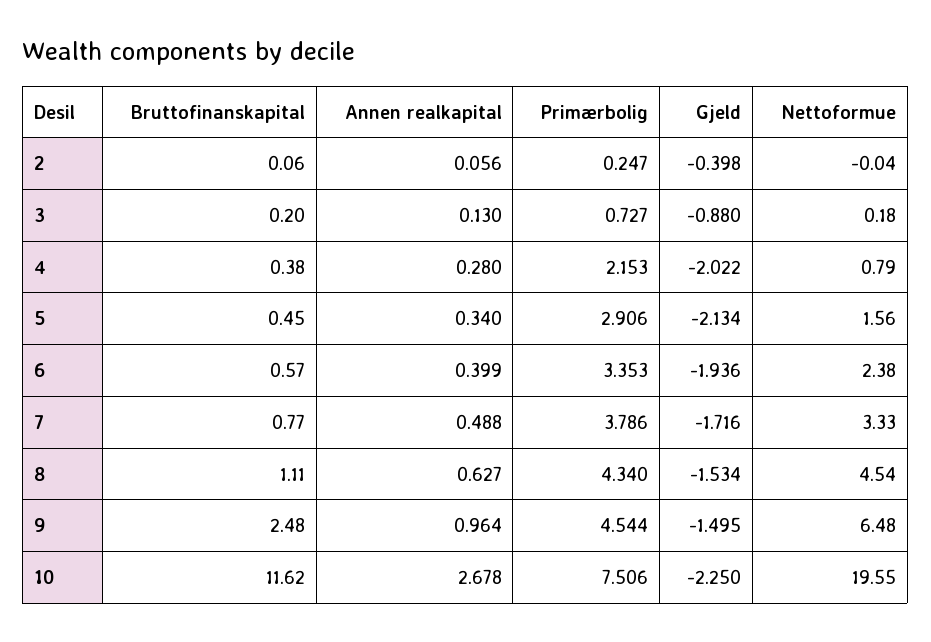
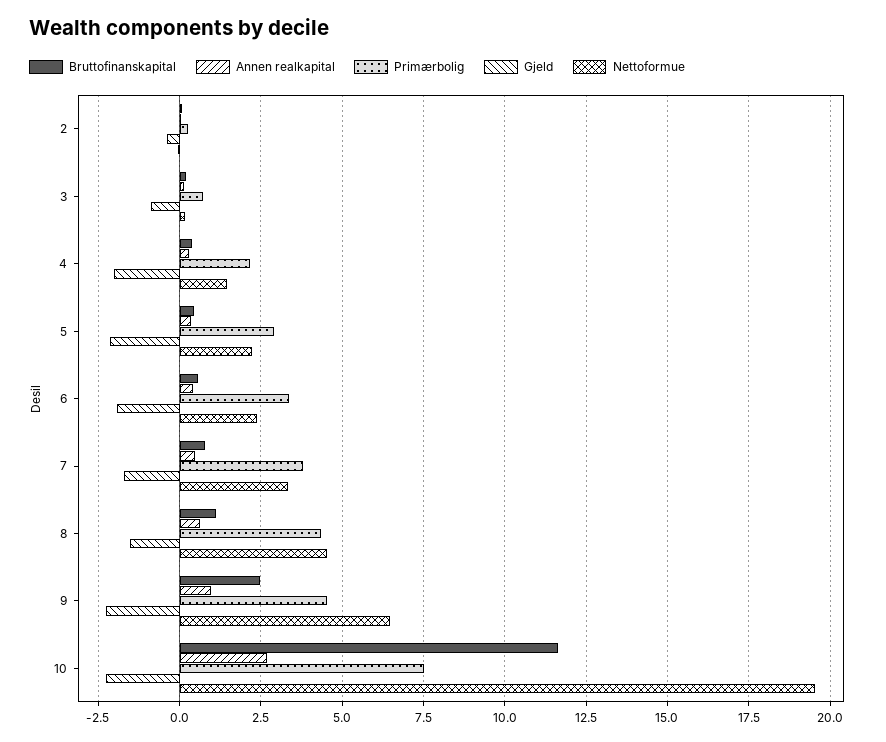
  {
    "Bruttofinanskapital": {
      "2": 0.06,
      "3": 0.2,
      "4": 0.38,
      "5": 0.45,
      "6": 0.57,
      "7": 0.77,
      "8": 1.11,
      "9": 2.48,
      "10": 11.62
    },
    "Annen realkapital": {
      "2": 0.056,
      "3": 0.13,
      "4": 0.28,
      "5": 0.34,
      "6": 0.399,
      "7": 0.488,
      "8": 0.627,
      "9": 0.964,
      "10": 2.678
    },
    "Primærbolig": {
      "2": 0.247,
      "3": 0.727,
      "4": 2.153,
      "5": 2.906,
      "6": 3.353,
      "7": 3.786,
      "8": 4.34,
      "9": 4.544,
      "10": 7.506
    },
    "Gjeld": {
      "2": -0.398,
      "3": -0.88,
      "4": -2.022,
      "5": -2.134,
      "6": -1.936,
      "7": -1.716,
      "8": -1.534,
-     "9": -1.495,
+     "9": -2.25,
      "10": -2.25
    },
    "Nettoformue": {
      "2": -0.04,
      "3": 0.18,
-     "4": 0.79,
+     "4": 1.5,
-     "5": 1.56,
+     "5": 2.25,
      "6": 2.38,
      "7": 3.33,
      "8": 4.54,
      "9": 6.48,
      "10": 19.55
    }
  }

